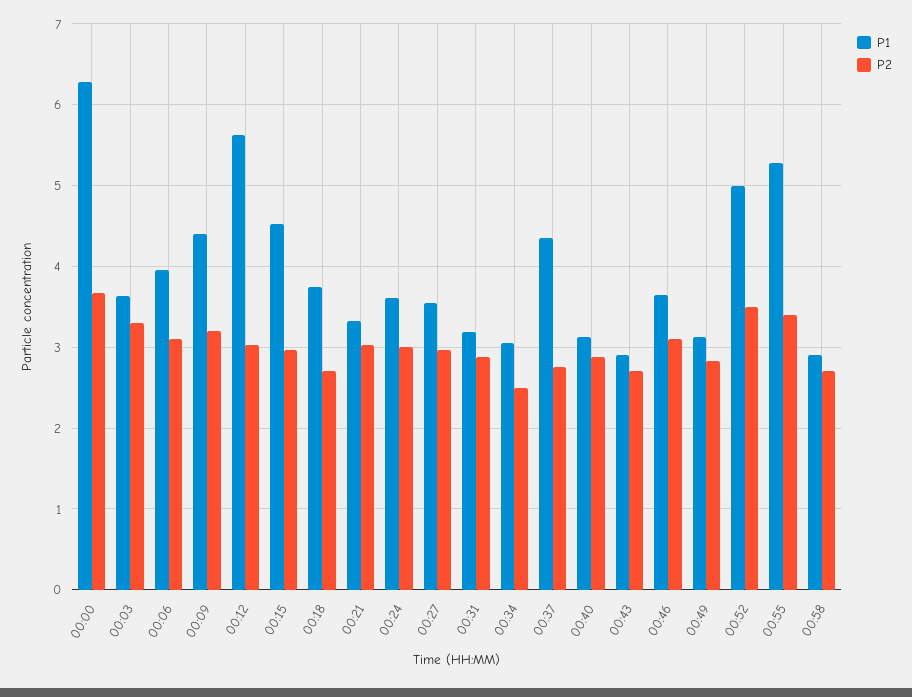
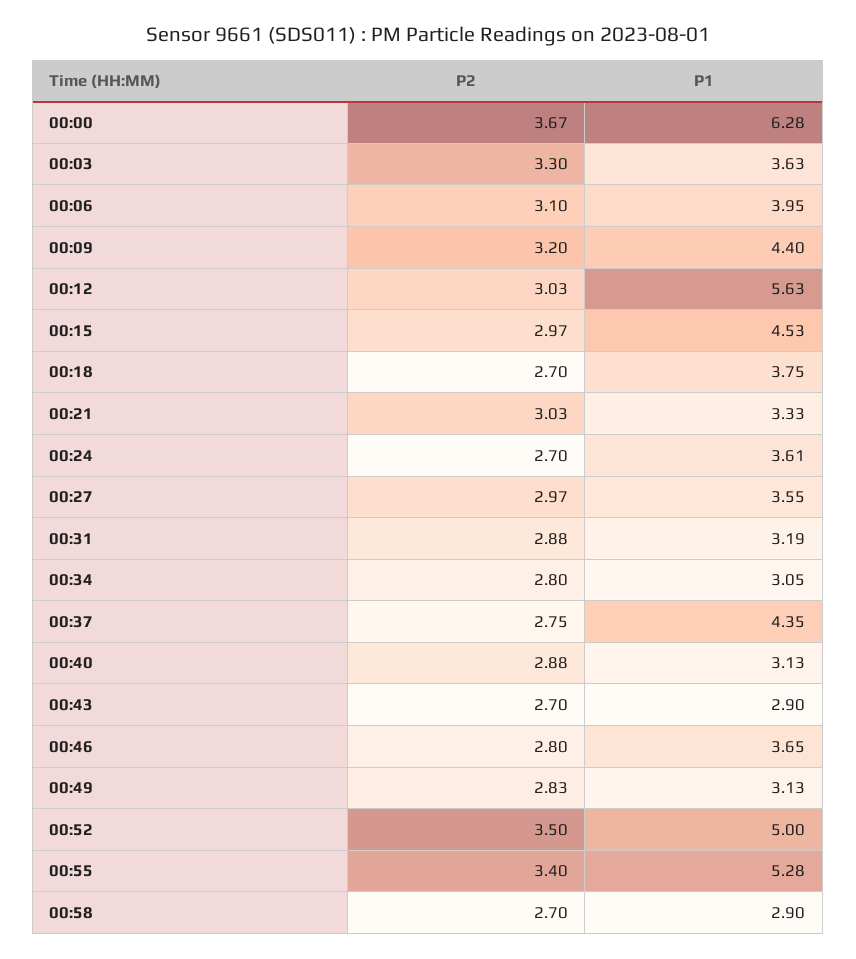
  {
    "P1": {
      "00:00": 6.28,
      "00:03": 3.63,
      "00:06": 3.95,
      "00:09": 4.4,
      "00:12": 5.63,
      "00:15": 4.53,
      "00:18": 3.75,
      "00:21": 3.33,
      "00:24": 3.61,
      "00:27": 3.55,
      "00:31": 3.19,
      "00:34": 3.05,
      "00:37": 4.35,
      "00:40": 3.13,
      "00:43": 2.9,
      "00:46": 3.65,
      "00:49": 3.13,
      "00:52": 5,
      "00:55": 5.28,
      "00:58": 2.9
    },
    "P2": {
      "00:00": 3.67,
      "00:03": 3.3,
      "00:06": 3.1,
      "00:09": 3.2,
      "00:12": 3.03,
      "00:15": 2.97,
      "00:18": 2.7,
      "00:21": 3.03,
-     "00:24": 3,
+     "00:24": 2.7,
      "00:27": 2.97,
      "00:31": 2.88,
-     "00:34": 2.5,
+     "00:34": 2.8,
      "00:37": 2.75,
      "00:40": 2.88,
      "00:43": 2.7,
-     "00:46": 3.1,
+     "00:46": 2.8,
      "00:49": 2.83,
      "00:52": 3.5,
      "00:55": 3.4,
      "00:58": 2.7
    }
  }

